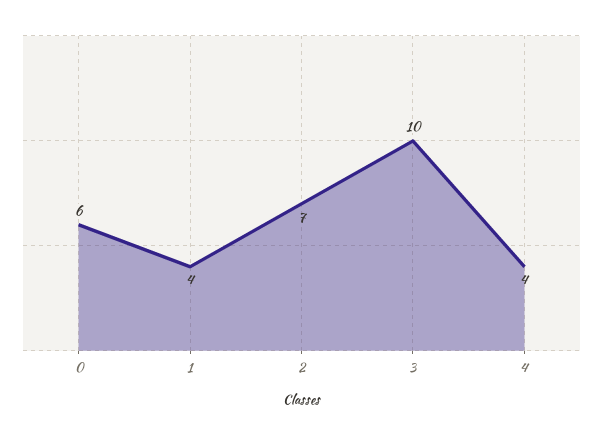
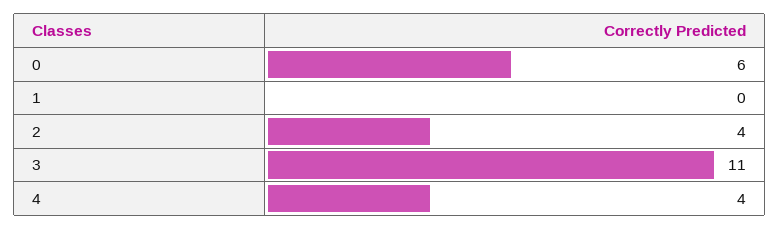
  {
    "0": 6,
-   "1": 4,
+   "1": 0,
-   "2": 7,
+   "2": 4,
-   "3": 10,
+   "3": 11,
    "4": 4
  }

